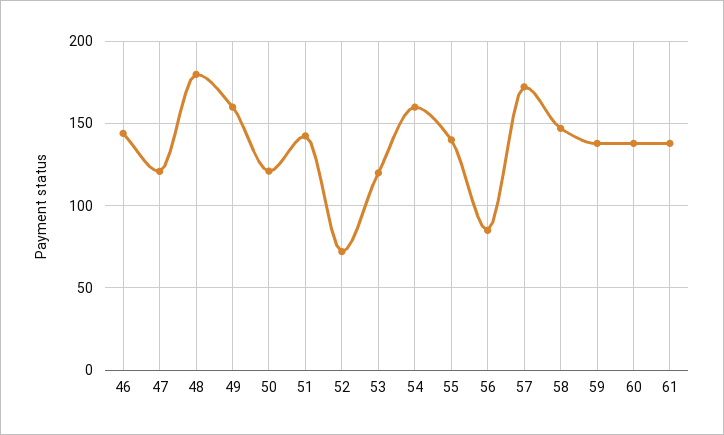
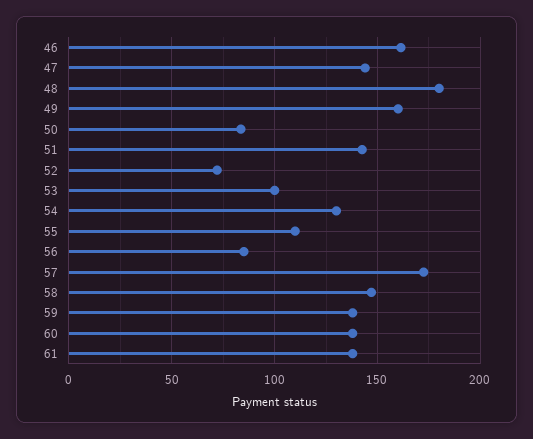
  {
-   "46": 145,
+   "46": 160,
-   "47": 120,
+   "47": 145,
    "48": 180,
    "49": 160,
-   "50": 120,
+   "50": 85,
    "51": 140,
    "52": 70,
-   "53": 120,
+   "53": 100,
-   "54": 160,
+   "54": 130,
-   "55": 140,
+   "55": 110,
    "56": 85,
    "57": 170,
    "58": 145,
    "59": 140,
    "60": 140,
    "61": 140
  }

